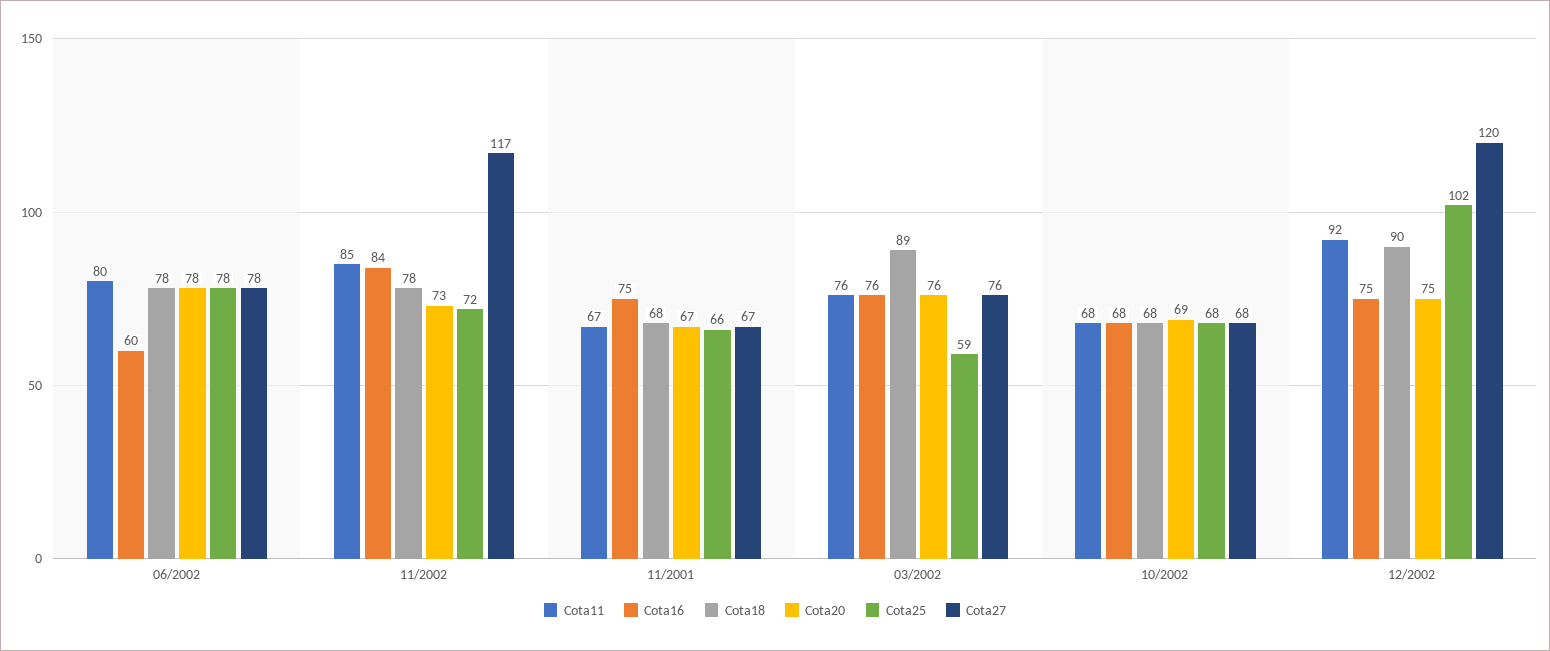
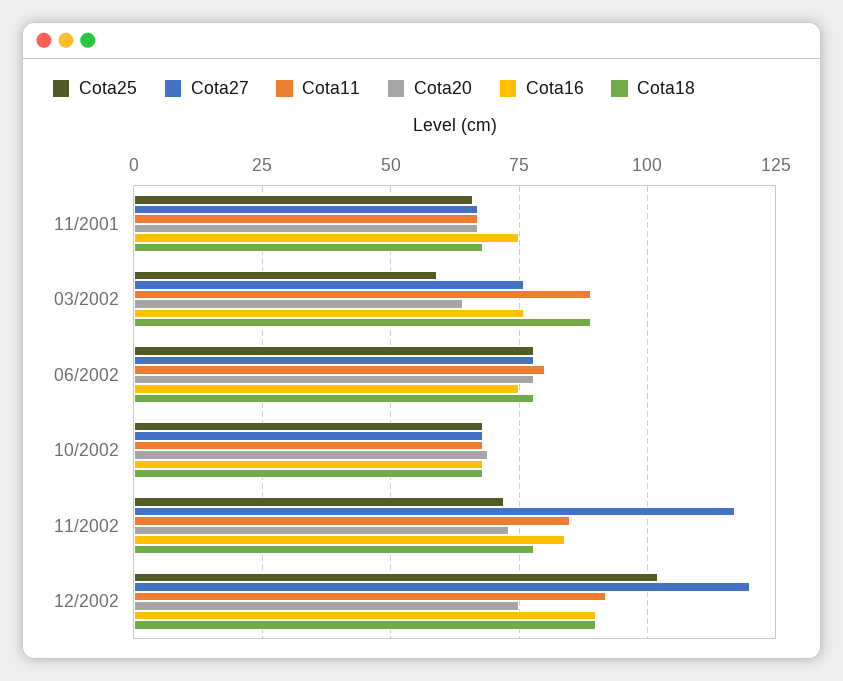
  {
    "Cota11": {
      "06/2002": 80,
      "11/2002": 85,
      "11/2001": 67,
-     "03/2002": 76,
+     "03/2002": 90,
      "10/2002": 68,
      "12/2002": 92
    },
    "Cota16": {
-     "06/2002": 60,
+     "06/2002": 75,
      "11/2002": 84,
      "11/2001": 75,
      "03/2002": 76,
      "10/2002": 68,
-     "12/2002": 75
+     "12/2002": 90
    },
    "Cota18": {
      "06/2002": 78,
      "11/2002": 78,
      "11/2001": 68,
      "03/2002": 89,
      "10/2002": 68,
      "12/2002": 90
    },
    "Cota20": {
      "06/2002": 78,
      "11/2002": 73,
      "11/2001": 67,
-     "03/2002": 76,
+     "03/2002": 65,
      "10/2002": 69,
      "12/2002": 75
    },
    "Cota25": {
      "06/2002": 78,
      "11/2002": 72,
      "11/2001": 66,
      "03/2002": 59,
      "10/2002": 68,
      "12/2002": 102
    },
    "Cota27": {
      "06/2002": 78,
      "11/2002": 117,
      "11/2001": 67,
      "03/2002": 76,
      "10/2002": 68,
      "12/2002": 120
    }
  }

